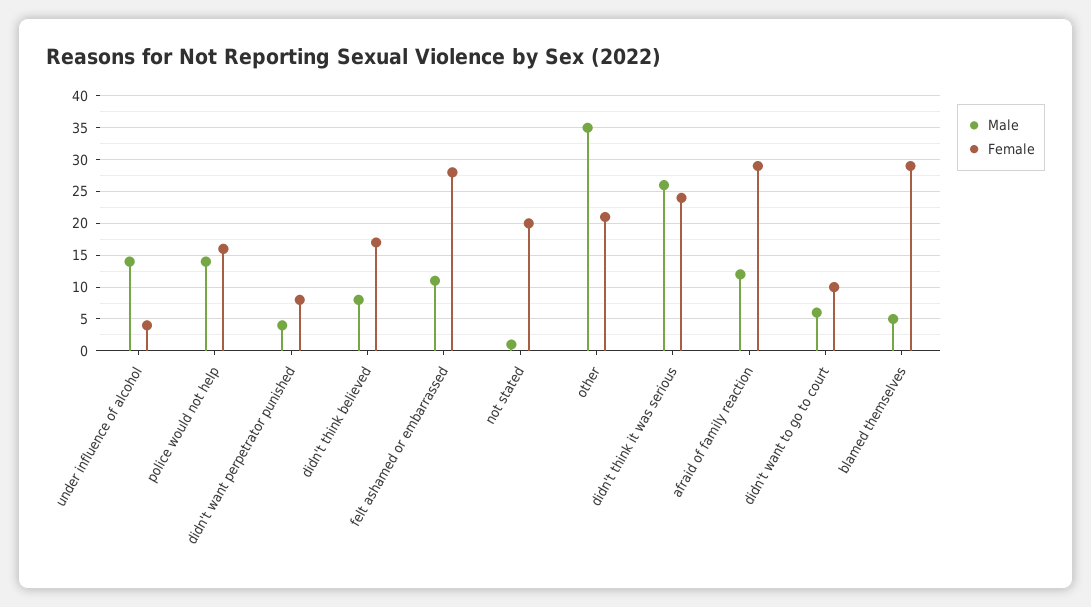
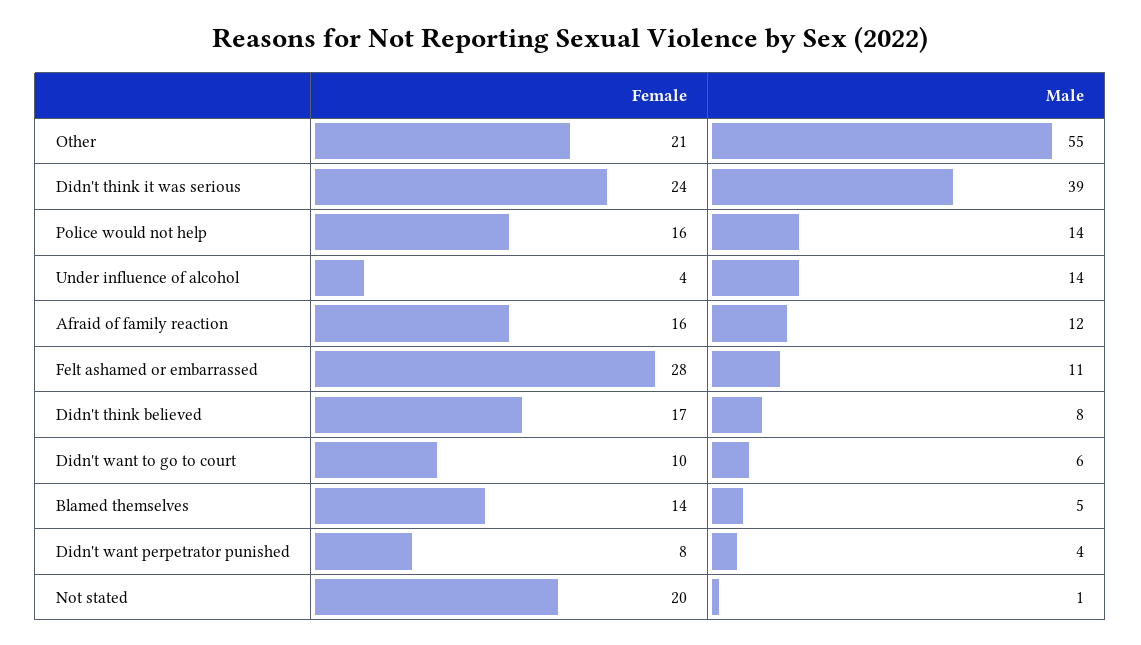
  {
    "Male": {
      "under influence of alcohol": 14,
      "police would not help": 14,
      "didn't want perpetrator punished": 4,
      "didn't think believed": 8,
      "felt ashamed or embarrassed": 11,
      "not stated": 1,
-     "other": 35,
+     "other": 55,
-     "didn't think it was serious": 26,
+     "didn't think it was serious": 39,
      "afraid of family reaction": 12,
      "didn't want to go to court": 6,
      "blamed themselves": 5
    },
    "Female": {
      "under influence of alcohol": 4,
      "police would not help": 16,
      "didn't want perpetrator punished": 8,
      "didn't think believed": 17,
      "felt ashamed or embarrassed": 28,
      "not stated": 20,
      "other": 21,
      "didn't think it was serious": 24,
-     "afraid of family reaction": 29,
+     "afraid of family reaction": 16,
      "didn't want to go to court": 10,
-     "blamed themselves": 29
+     "blamed themselves": 14
    }
  }

